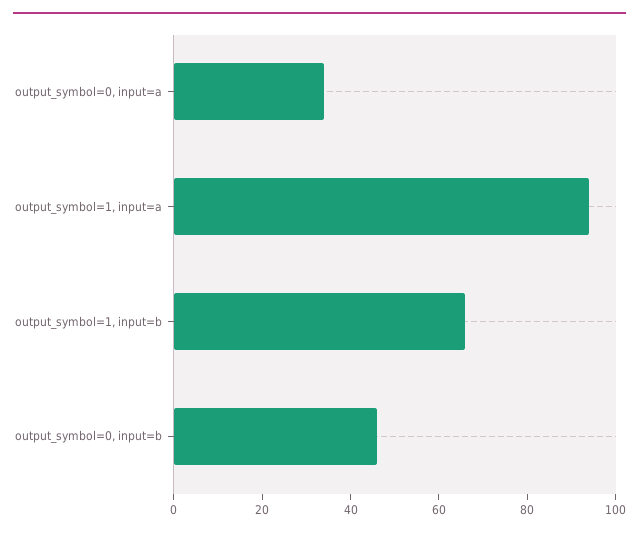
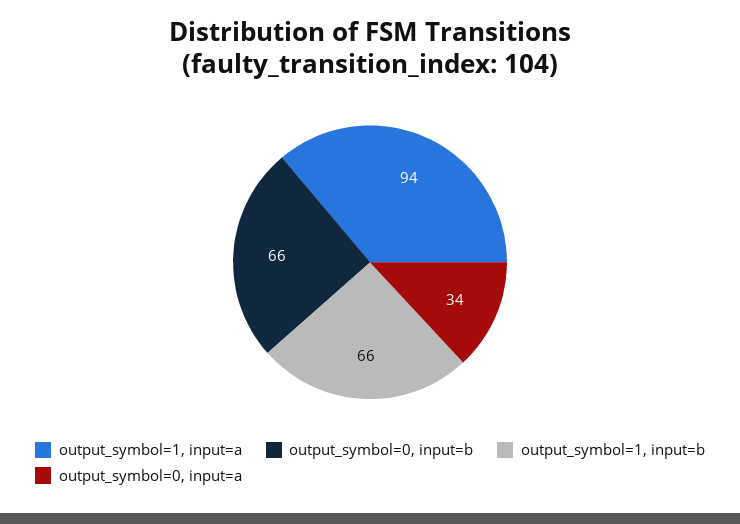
  {
    "output_symbol=0, input=a": 34,
    "output_symbol=1, input=a": 94,
    "output_symbol=1, input=b": 66,
-   "output_symbol=0, input=b": 45
+   "output_symbol=0, input=b": 66
  }

